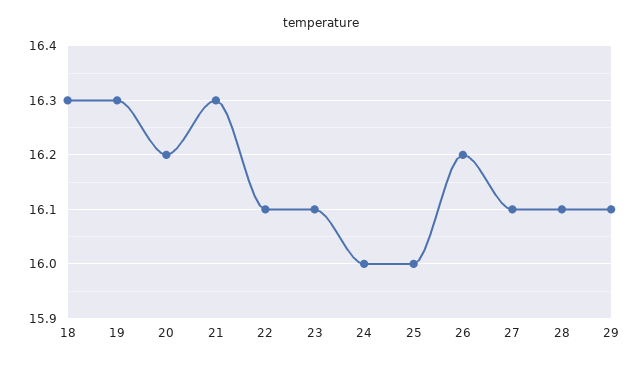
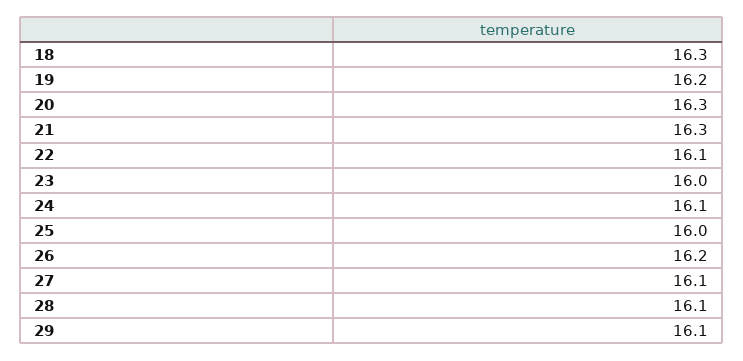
  {
    "18": 16.3,
-   "19": 16.3,
+   "19": 16.2,
-   "20": 16.2,
+   "20": 16.3,
    "21": 16.3,
    "22": 16.1,
-   "23": 16.1,
+   "23": 16,
-   "24": 16,
+   "24": 16.1,
    "25": 16,
    "26": 16.2,
    "27": 16.1,
    "28": 16.1,
    "29": 16.1
  }

